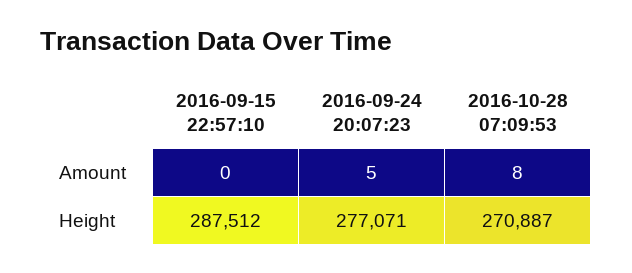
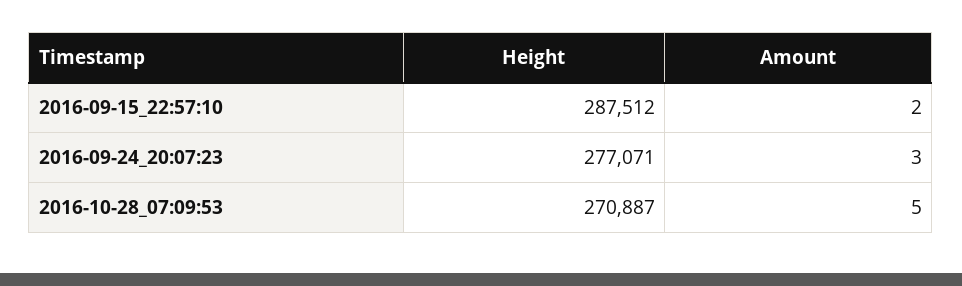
  {
    "2016-09-15 22:57:10": {
-     "Amount": 0,
+     "Amount": 2,
      "Height": 287512
    },
    "2016-09-24 20:07:23": {
-     "Amount": 5,
+     "Amount": 3,
      "Height": 277071
    },
    "2016-10-28 07:09:53": {
-     "Amount": 8,
+     "Amount": 5,
      "Height": 270887
    }
  }

